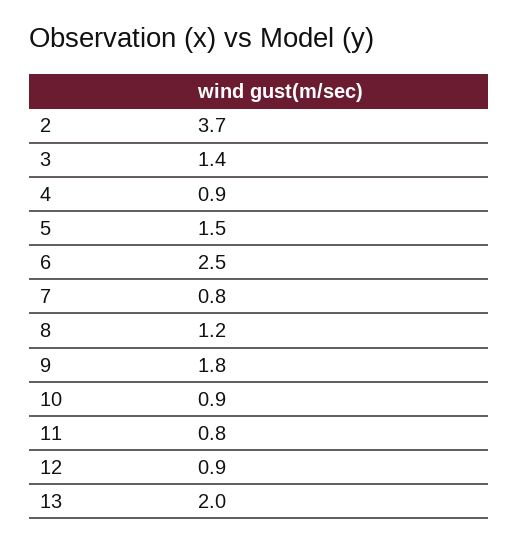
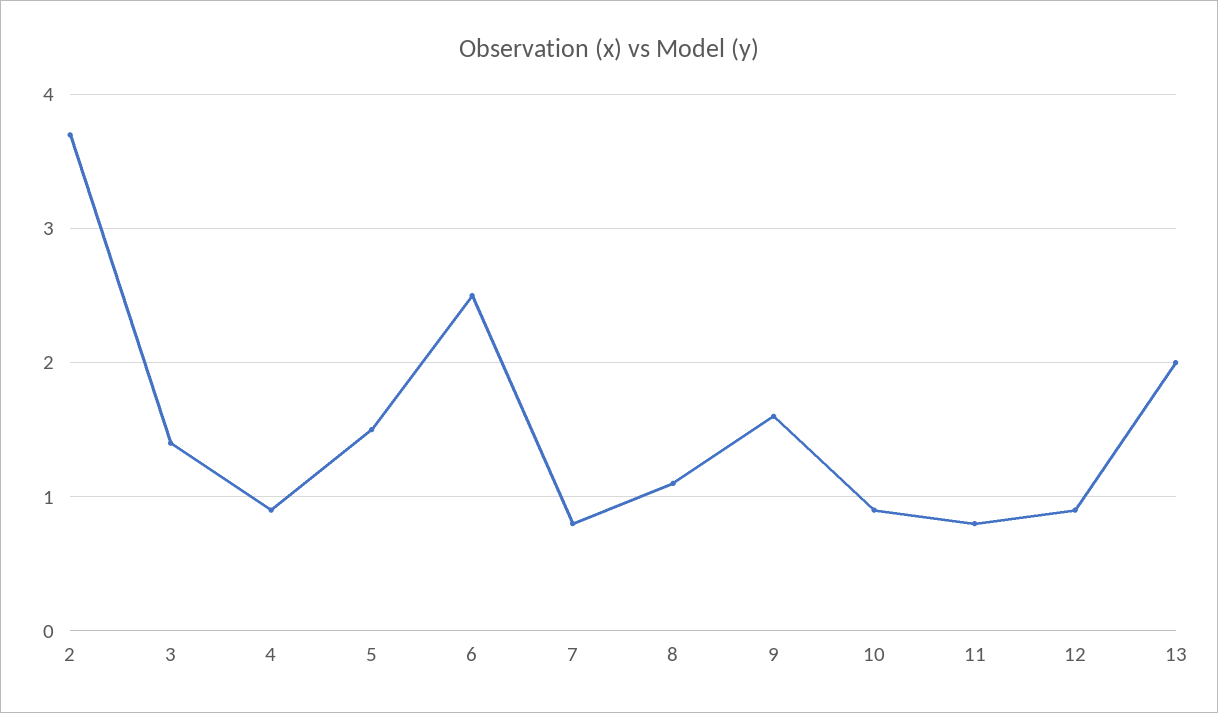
  {
    "2": 3.7,
    "3": 1.4,
    "4": 0.9,
    "5": 1.5,
    "6": 2.5,
    "7": 0.8,
-   "8": 1.2,
+   "8": 1.1,
-   "9": 1.8,
+   "9": 1.6,
    "10": 0.9,
    "11": 0.8,
    "12": 0.9,
    "13": 2
  }

